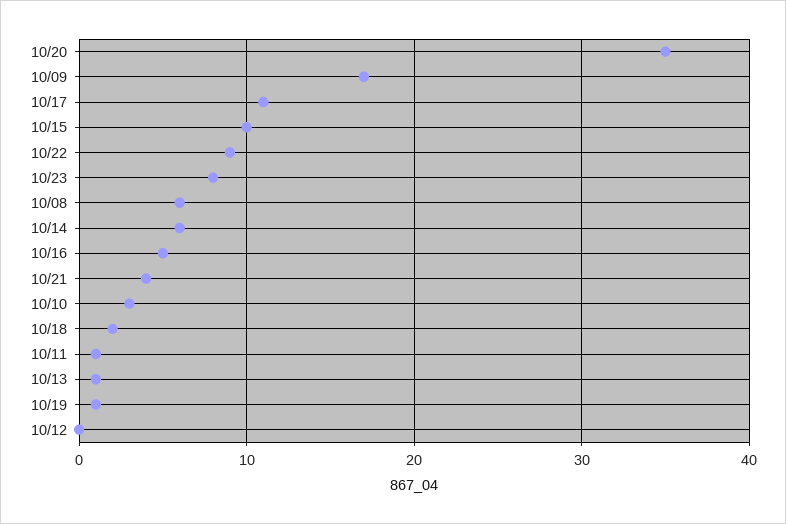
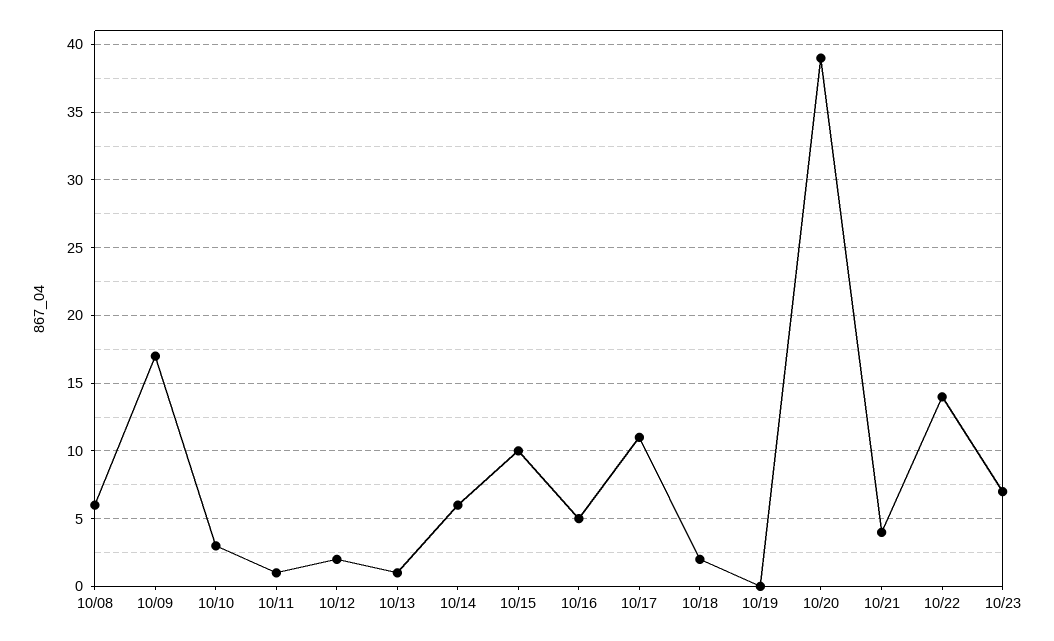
  {
-   "10/20": 35,
+   "10/20": 39,
    "10/09": 17,
    "10/17": 11,
    "10/15": 10,
-   "10/22": 9,
+   "10/22": 14,
-   "10/23": 8,
+   "10/23": 7,
    "10/08": 6,
    "10/14": 6,
    "10/16": 5,
    "10/21": 4,
    "10/10": 3,
    "10/18": 2,
    "10/11": 1,
    "10/13": 1,
-   "10/19": 1,
+   "10/19": 0,
-   "10/12": 0
+   "10/12": 2
  }

